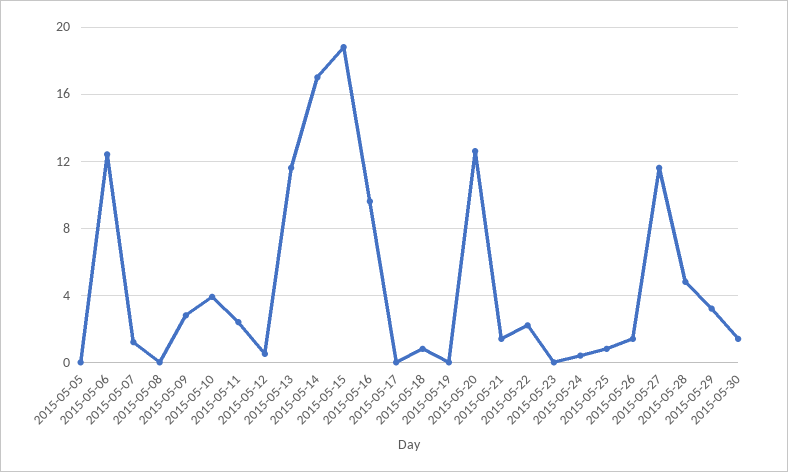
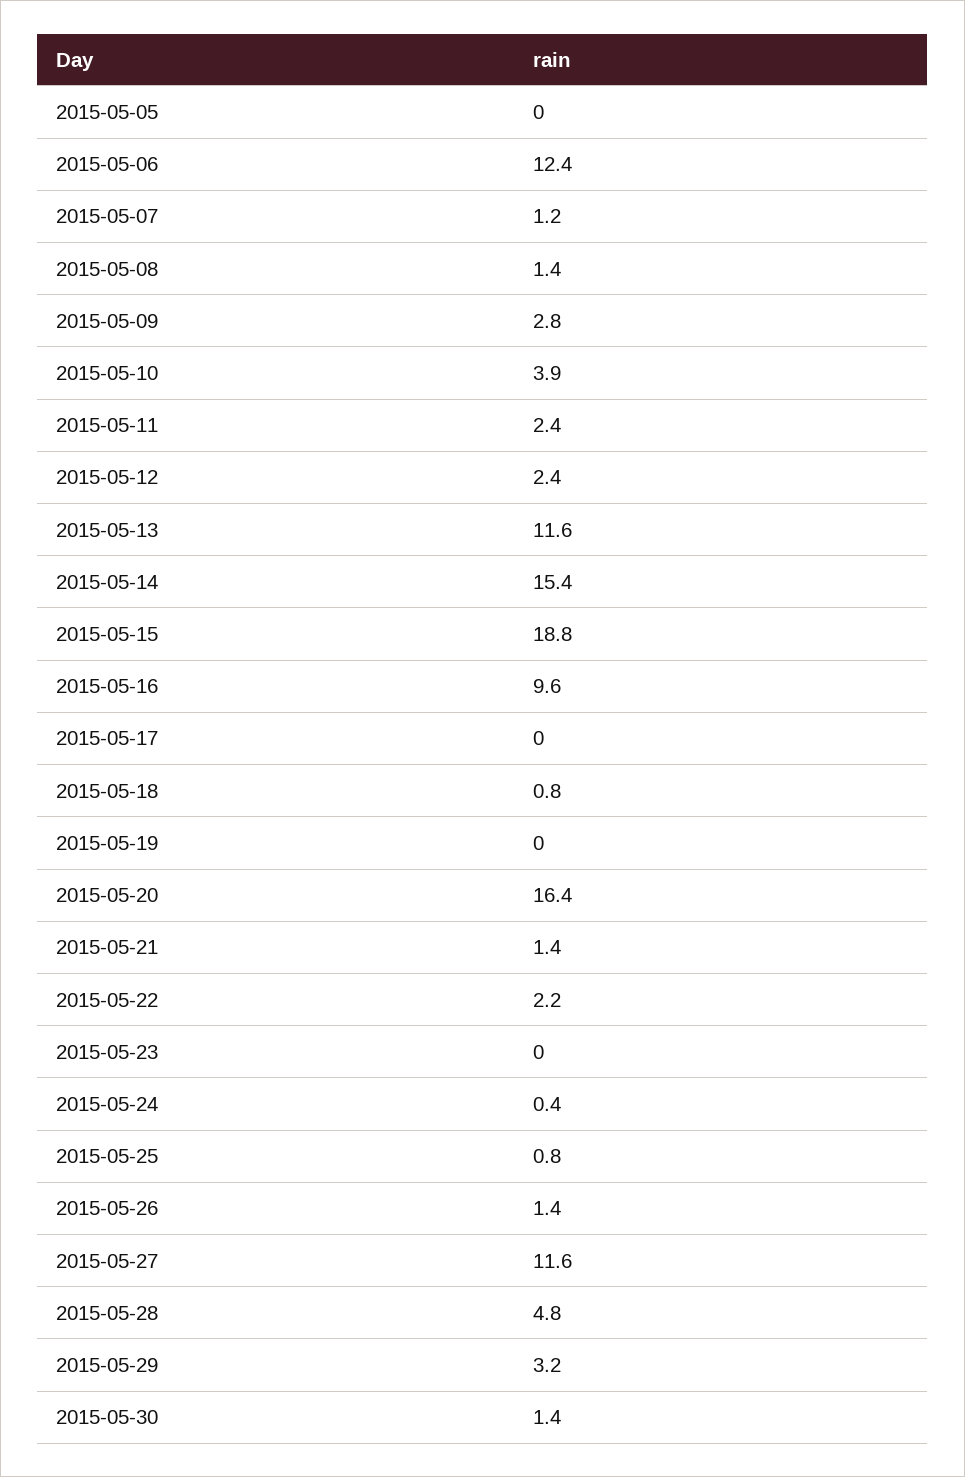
  {
    "2015-05-05": 0,
    "2015-05-06": 12.4,
    "2015-05-07": 1.2,
-   "2015-05-08": 0,
+   "2015-05-08": 1.4,
    "2015-05-09": 2.8,
    "2015-05-10": 3.9,
    "2015-05-11": 2.4,
-   "2015-05-12": 0.5,
+   "2015-05-12": 2.4,
    "2015-05-13": 11.6,
-   "2015-05-14": 17,
+   "2015-05-14": 15.4,
    "2015-05-15": 18.8,
    "2015-05-16": 9.6,
    "2015-05-17": 0,
    "2015-05-18": 0.8,
    "2015-05-19": 0,
-   "2015-05-20": 12.5,
+   "2015-05-20": 16.4,
    "2015-05-21": 1.4,
    "2015-05-22": 2.2,
    "2015-05-23": 0,
    "2015-05-24": 0.4,
    "2015-05-25": 0.8,
    "2015-05-26": 1.4,
    "2015-05-27": 11.6,
    "2015-05-28": 4.8,
    "2015-05-29": 3.2,
    "2015-05-30": 1.4
  }

